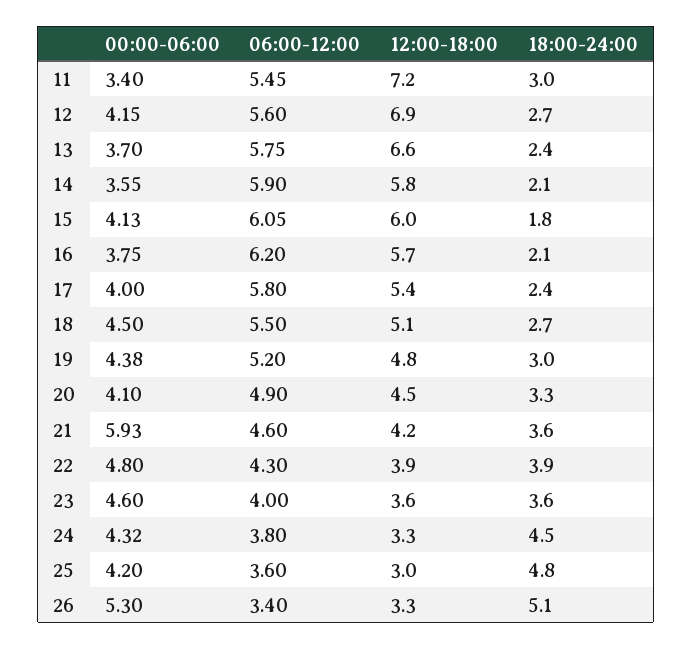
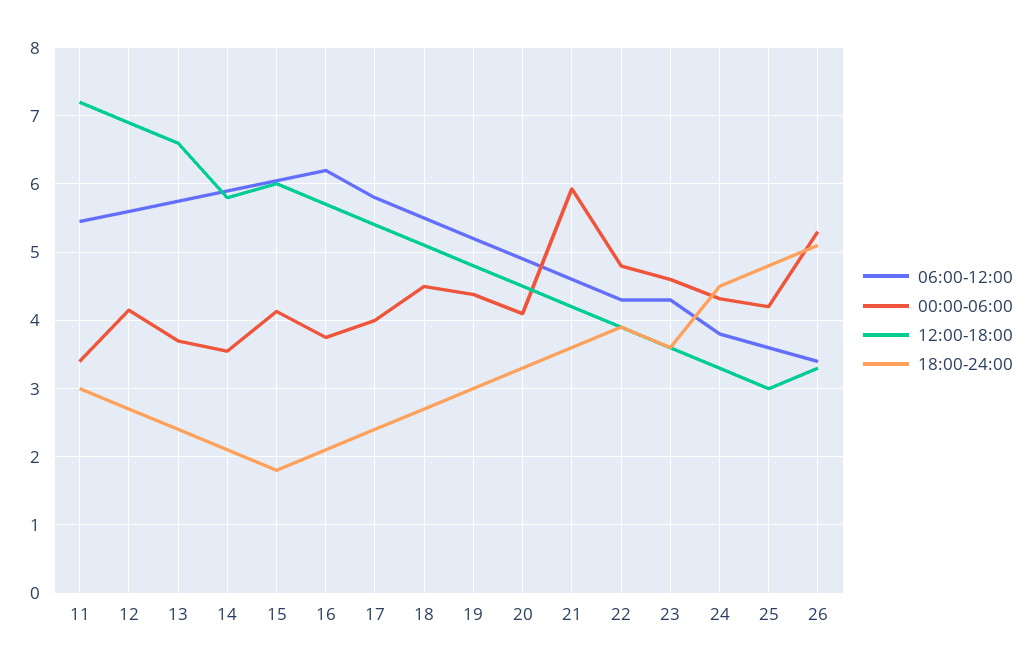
  {
    "00:00-06:00": {
      "11": 3.4,
      "12": 4.15,
      "13": 3.7,
      "14": 3.55,
      "15": 4.13,
      "16": 3.75,
      "17": 4,
      "18": 4.5,
      "19": 4.38,
      "20": 4.1,
      "21": 5.93,
      "22": 4.8,
      "23": 4.6,
      "24": 4.32,
      "25": 4.2,
      "26": 5.3
    },
    "06:00-12:00": {
      "11": 5.45,
      "12": 5.6,
      "13": 5.75,
      "14": 5.9,
      "15": 6.05,
      "16": 6.2,
      "17": 5.8,
      "18": 5.5,
      "19": 5.2,
      "20": 4.9,
      "21": 4.6,
      "22": 4.3,
-     "23": 4,
+     "23": 4.3,
      "24": 3.8,
      "25": 3.6,
      "26": 3.4
    },
    "12:00-18:00": {
      "11": 7.2,
      "12": 6.9,
      "13": 6.6,
      "14": 5.8,
      "15": 6,
      "16": 5.7,
      "17": 5.4,
      "18": 5.1,
      "19": 4.8,
      "20": 4.5,
      "21": 4.2,
      "22": 3.9,
      "23": 3.6,
      "24": 3.3,
      "25": 3,
      "26": 3.3
    },
    "18:00-24:00": {
      "11": 3,
      "12": 2.7,
      "13": 2.4,
      "14": 2.1,
      "15": 1.8,
      "16": 2.1,
      "17": 2.4,
      "18": 2.7,
      "19": 3,
      "20": 3.3,
      "21": 3.6,
      "22": 3.9,
      "23": 3.6,
      "24": 4.5,
      "25": 4.8,
      "26": 5.1
    }
  }

